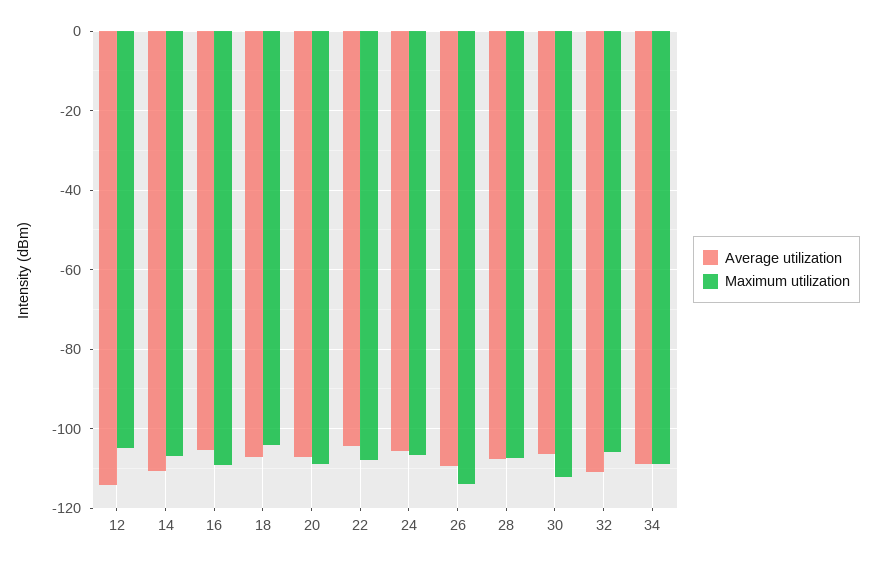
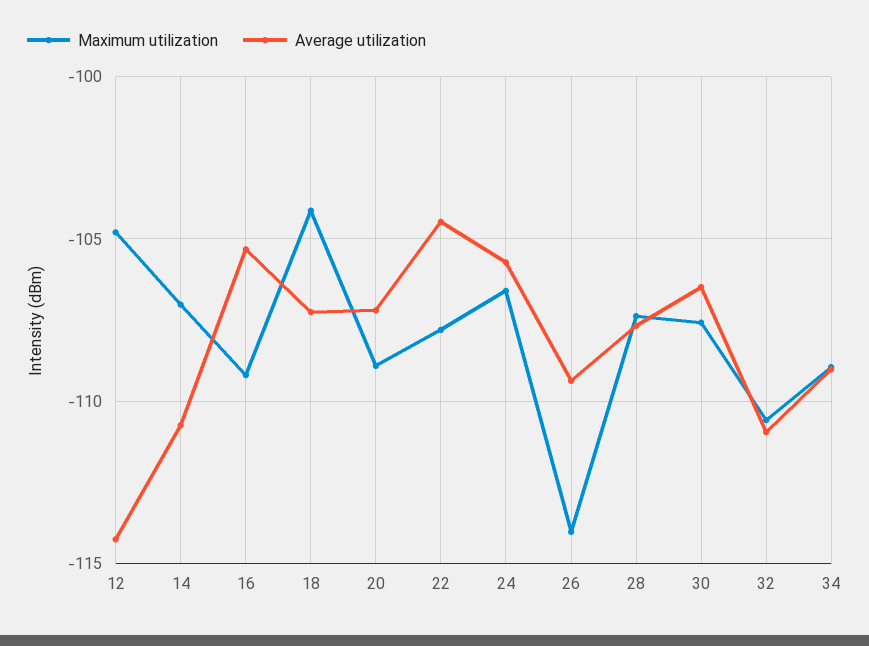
  {
    "Average utilization": {
      "12": -114.5,
      "14": -110.5,
      "16": -105.5,
      "18": -107.5,
      "20": -107,
      "22": -104.5,
      "24": -105.5,
      "26": -109.5,
      "28": -107.5,
      "30": -106.5,
      "32": -111,
      "34": -109
    },
    "Maximum utilization": {
      "12": -105,
      "14": -107,
      "16": -109,
      "18": -104,
      "20": -109,
      "22": -108,
      "24": -106.5,
      "26": -114,
      "28": -107.5,
-     "30": -112,
+     "30": -107.5,
-     "32": -106,
+     "32": -110.5,
      "34": -109
    }
  }

